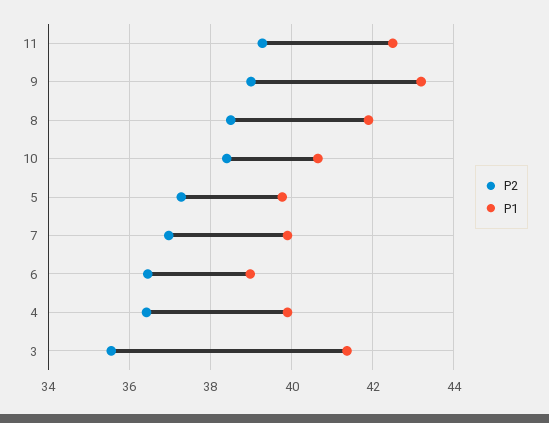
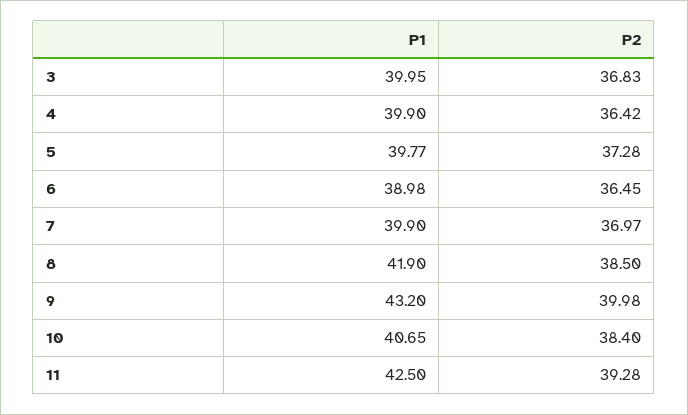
  {
    "P2": {
      "11": 39.28,
-     "9": 39,
+     "9": 39.98,
      "8": 38.5,
      "10": 38.4,
      "5": 37.28,
      "7": 36.97,
      "6": 36.45,
      "4": 36.42,
-     "3": 35.6
+     "3": 36.83
    },
    "P1": {
      "11": 42.5,
      "9": 43.2,
      "8": 41.9,
      "10": 40.65,
      "5": 39.77,
      "7": 39.9,
      "6": 38.98,
      "4": 39.9,
-     "3": 41.4
+     "3": 39.95
    }
  }

